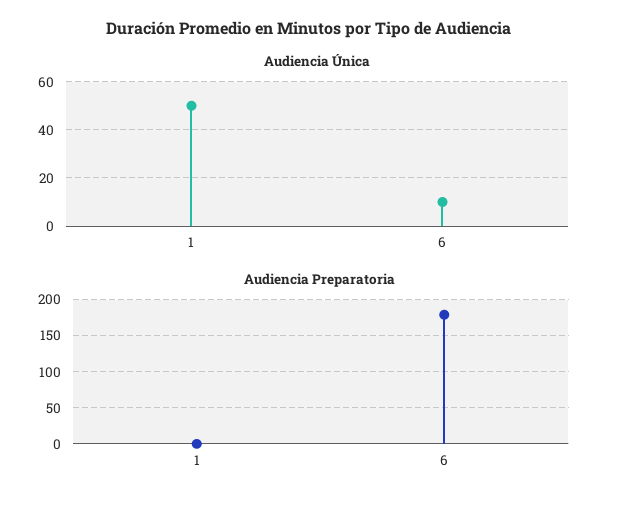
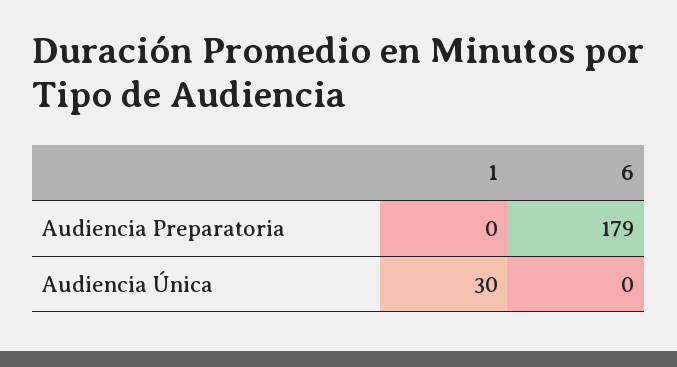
  {
    "Audiencia Única": {
-     "1": 50,
+     "1": 30,
-     "6": 10
+     "6": 0
    },
    "Audiencia Preparatoria": {
      "1": 0,
      "6": 179
    }
  }

